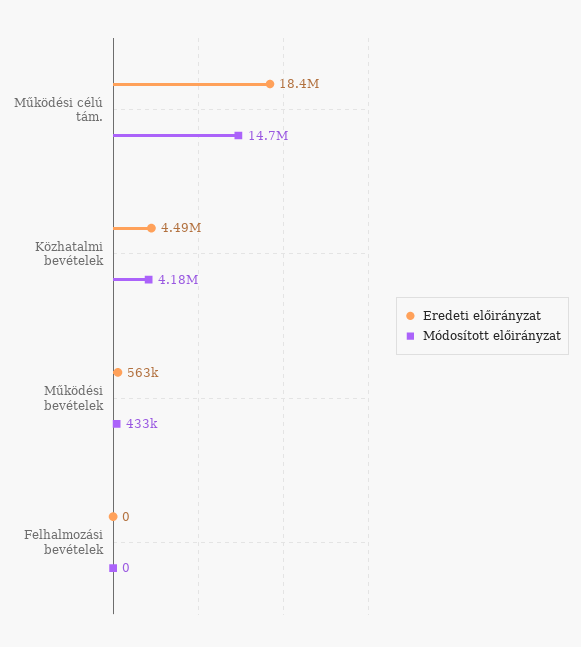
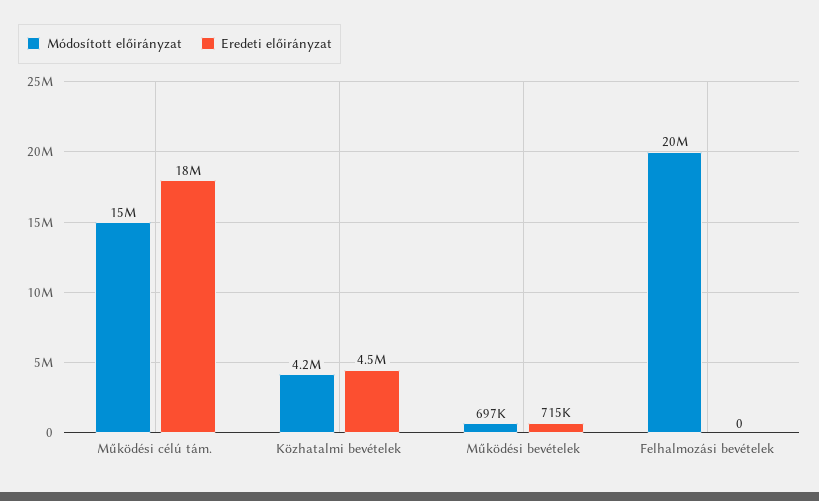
  {
    "Eredeti előirányzat": {
      "Működési célú tám.": 18400000,
      "Közhatalmi bevételek": 4490000,
-     "Működési bevételek": 563000,
+     "Működési bevételek": 715000,
      "Felhalmozási bevételek": 0
    },
    "Módosított előirányzat": {
      "Működési célú tám.": 14700000,
      "Közhatalmi bevételek": 4180000,
-     "Működési bevételek": 433000,
+     "Működési bevételek": 697000,
-     "Felhalmozási bevételek": 0
+     "Felhalmozási bevételek": 20000000
    }
  }

